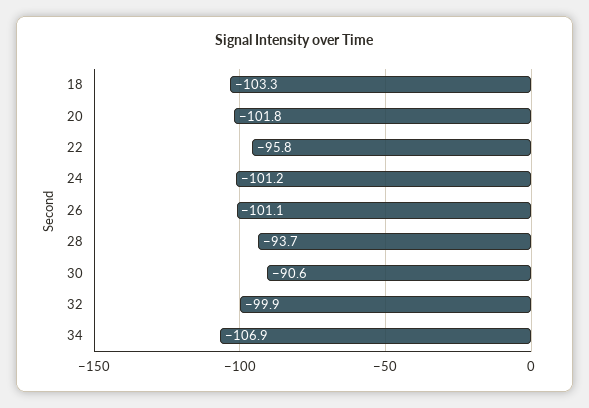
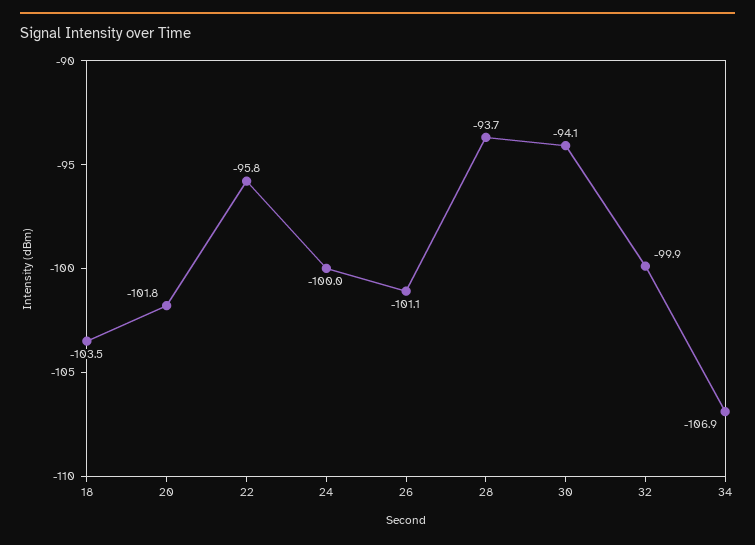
  {
-   "18": -103.3,
+   "18": -103.5,
    "20": -101.8,
    "22": -95.8,
-   "24": -101.2,
+   "24": -100,
    "26": -101.1,
    "28": -93.7,
-   "30": -90.6,
+   "30": -94.1,
    "32": -99.9,
    "34": -106.9
  }

